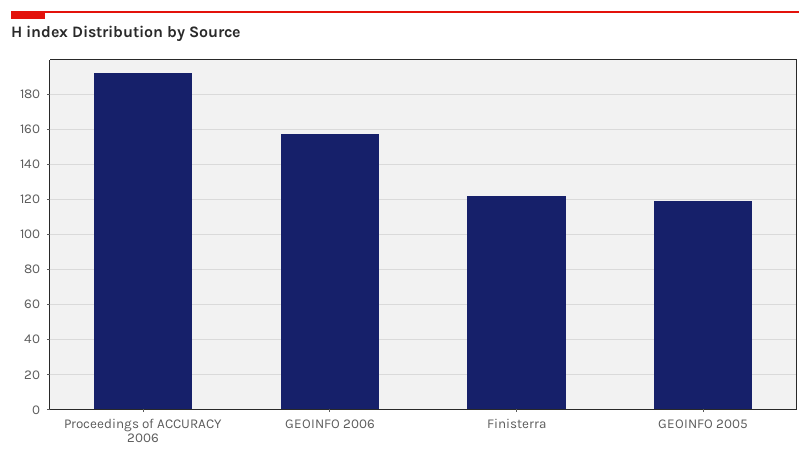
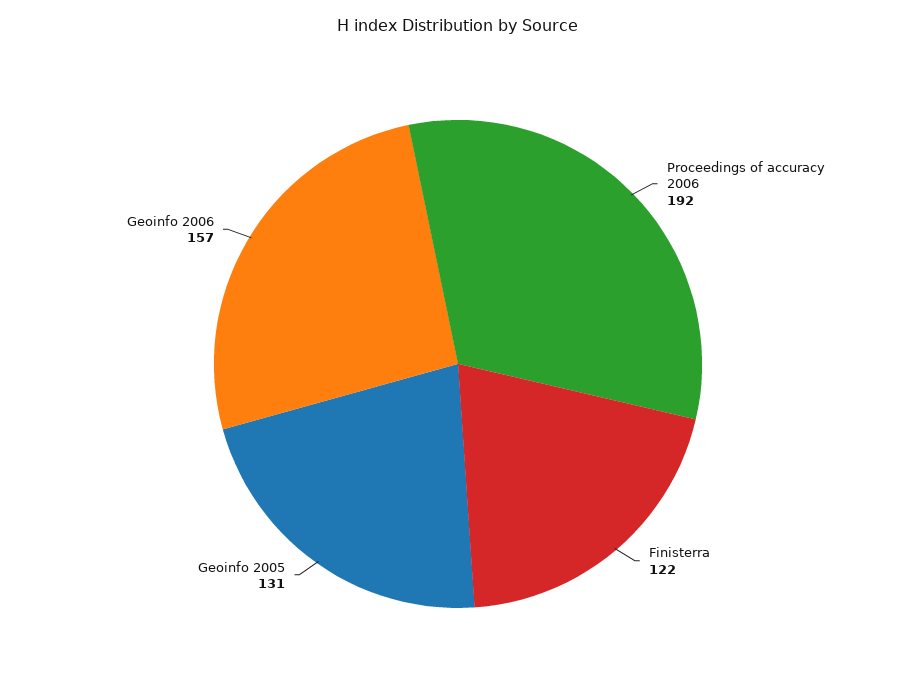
  {
    "Proceedings of ACCURACY 2006": 192,
    "GEOINFO 2006": 157,
    "Finisterra": 122,
-   "GEOINFO 2005": 120
+   "GEOINFO 2005": 131
  }

